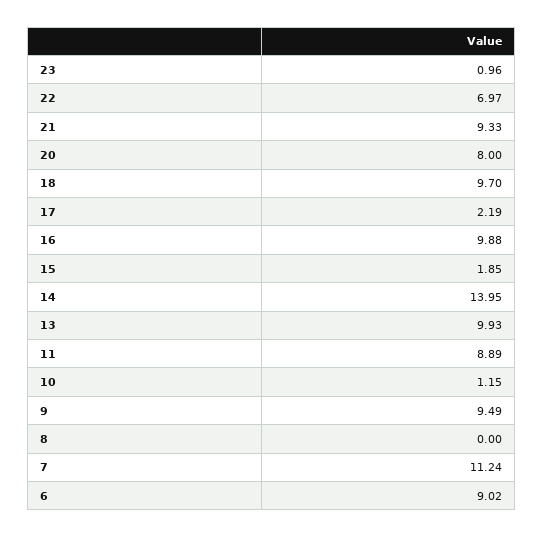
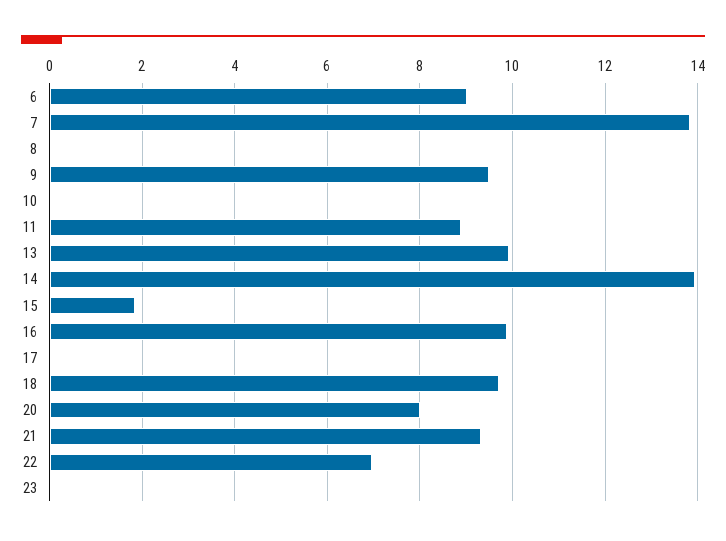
  {
-   "23": 0.96,
+   "23": 0,
    "22": 6.97,
    "21": 9.33,
    "20": 8,
    "18": 9.7,
-   "17": 2.19,
+   "17": 0,
    "16": 9.88,
    "15": 1.85,
    "14": 13.95,
    "13": 9.93,
    "11": 8.89,
-   "10": 1.15,
+   "10": 0,
    "9": 9.49,
    "8": 0,
-   "7": 11.24,
+   "7": 13.8,
    "6": 9.02
  }

